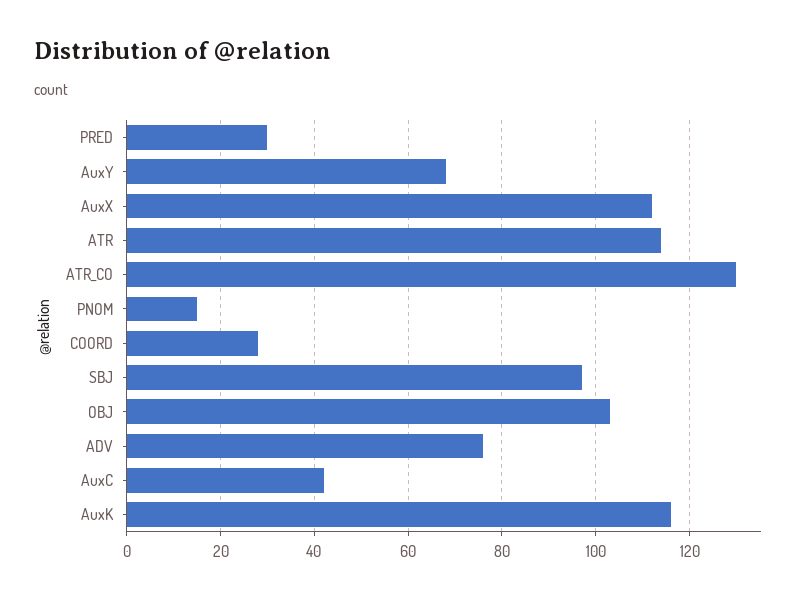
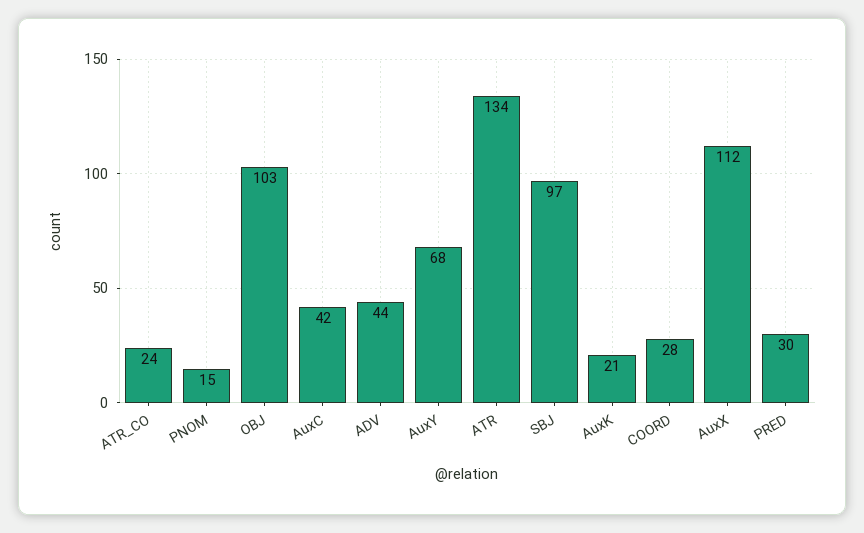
  {
    "PRED": 30,
    "AuxY": 68,
    "AuxX": 112,
-   "ATR": 115,
+   "ATR": 134,
-   "ATR_CO": 130,
+   "ATR_CO": 24,
    "PNOM": 15,
    "COORD": 28,
    "SBJ": 97,
    "OBJ": 103,
-   "ADV": 75,
+   "ADV": 44,
    "AuxC": 42,
-   "AuxK": 115
+   "AuxK": 21
  }

